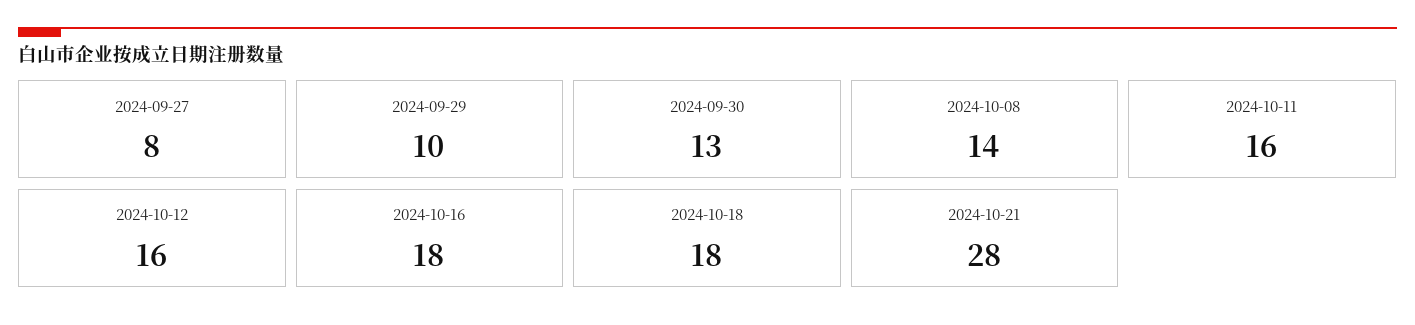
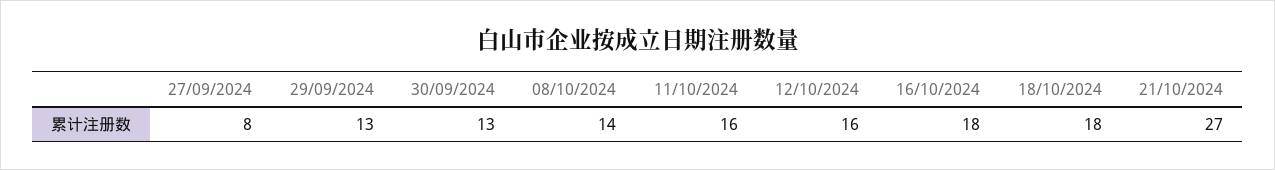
  {
    "2024-09-27": 8,
-   "2024-09-29": 10,
+   "2024-09-29": 13,
    "2024-09-30": 13,
    "2024-10-08": 14,
    "2024-10-11": 16,
    "2024-10-12": 16,
    "2024-10-16": 18,
    "2024-10-18": 18,
-   "2024-10-21": 28
+   "2024-10-21": 27
  }

